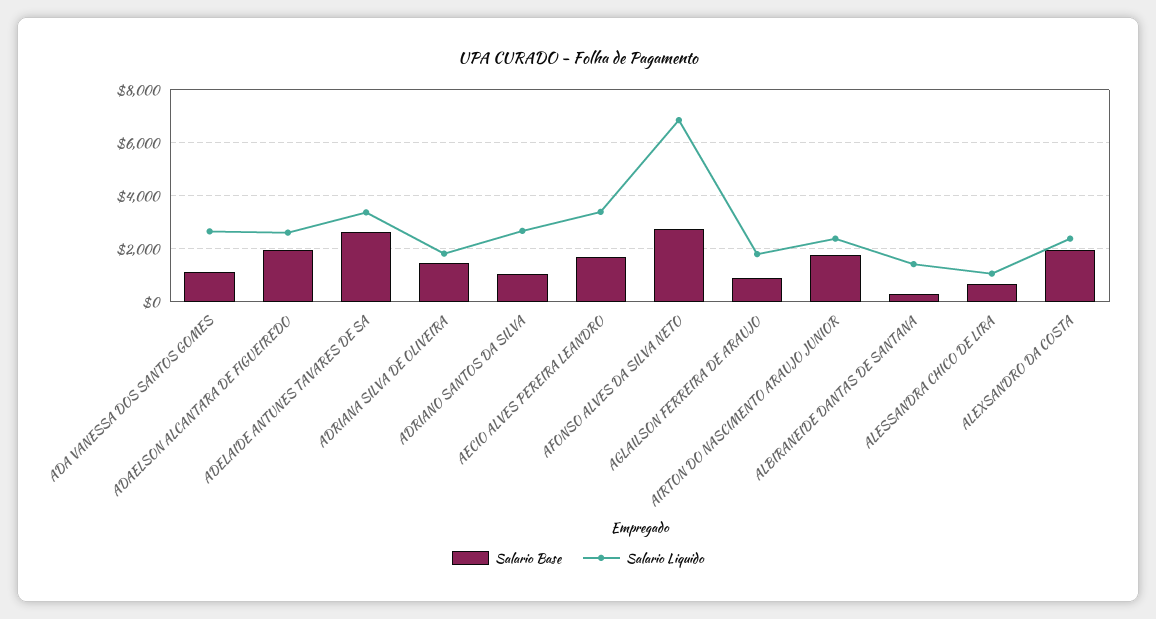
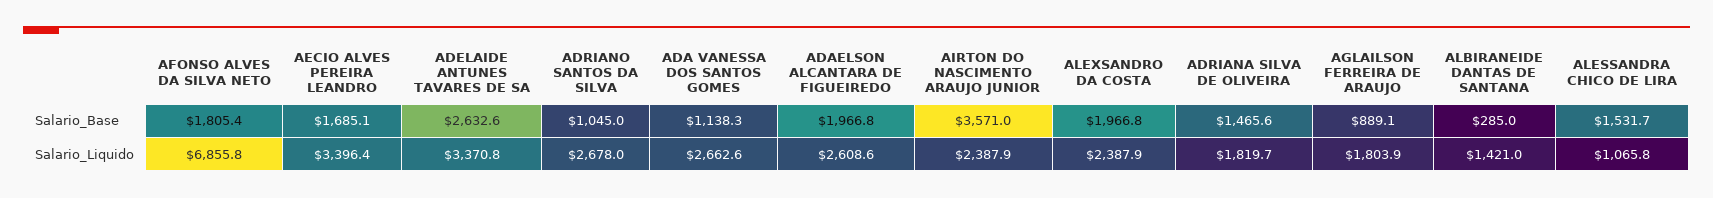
  {
    "Salario Base": {
      "ADA VANESSA DOS SANTOS GOMES": 1138.3,
      "ADAELSON ALCANTARA DE FIGUEIREDO": 1966.8,
      "ADELAIDE ANTUNES TAVARES DE SA": 2632.6,
      "ADRIANA SILVA DE OLIVEIRA": 1465.6,
      "ADRIANO SANTOS DA SILVA": 1045,
      "AECIO ALVES PEREIRA LEANDRO": 1685.1,
-     "AFONSO ALVES DA SILVA NETO": 2750,
+     "AFONSO ALVES DA SILVA NETO": 1805.4,
      "AGLAILSON FERREIRA DE ARAUJO": 889.1,
-     "AIRTON DO NASCIMENTO ARAUJO JUNIOR": 1750,
+     "AIRTON DO NASCIMENTO ARAUJO JUNIOR": 3571,
      "ALBIRANEIDE DANTAS DE SANTANA": 285,
-     "ALESSANDRA CHICO DE LIRA": 750,
+     "ALESSANDRA CHICO DE LIRA": 1531.7,
      "ALEXSANDRO DA COSTA": 1966.8
    },
    "Salario Liquido": {
      "ADA VANESSA DOS SANTOS GOMES": 2662.6,
      "ADAELSON ALCANTARA DE FIGUEIREDO": 2608.6,
      "ADELAIDE ANTUNES TAVARES DE SA": 3370.8,
      "ADRIANA SILVA DE OLIVEIRA": 1819.7,
      "ADRIANO SANTOS DA SILVA": 2678,
      "AECIO ALVES PEREIRA LEANDRO": 3396.4,
      "AFONSO ALVES DA SILVA NETO": 6855.8,
      "AGLAILSON FERREIRA DE ARAUJO": 1803.9,
      "AIRTON DO NASCIMENTO ARAUJO JUNIOR": 2387.9,
      "ALBIRANEIDE DANTAS DE SANTANA": 1421,
      "ALESSANDRA CHICO DE LIRA": 1065.8,
      "ALEXSANDRO DA COSTA": 2387.9
    }
  }

